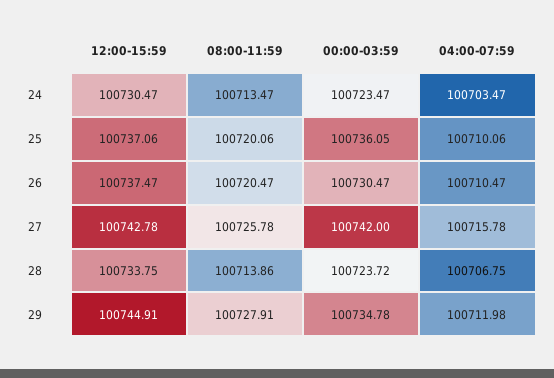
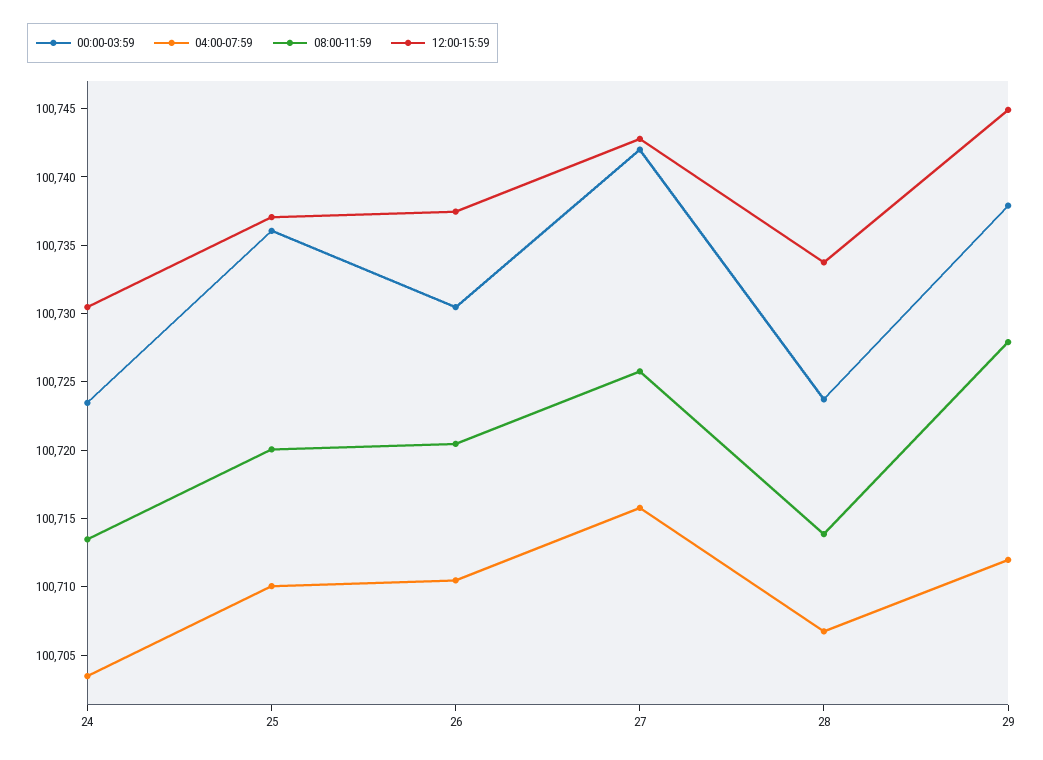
  {
    "12:00-15:59": {
      "24": 100730.47,
      "25": 100737.06,
      "26": 100737.47,
      "27": 100742.78,
      "28": 100733.75,
      "29": 100744.91
    },
    "08:00-11:59": {
      "24": 100713.47,
      "25": 100720.06,
      "26": 100720.47,
      "27": 100725.78,
      "28": 100713.86,
      "29": 100727.91
    },
    "00:00-03:59": {
      "24": 100723.47,
      "25": 100736.05,
      "26": 100730.47,
      "27": 100742,
      "28": 100723.72,
-     "29": 100734.78
+     "29": 100738
    },
    "04:00-07:59": {
      "24": 100703.47,
      "25": 100710.06,
      "26": 100710.47,
      "27": 100715.78,
      "28": 100706.75,
      "29": 100711.98
    }
  }

